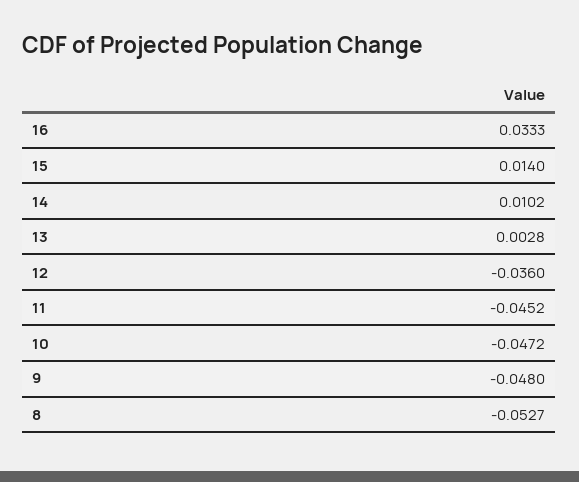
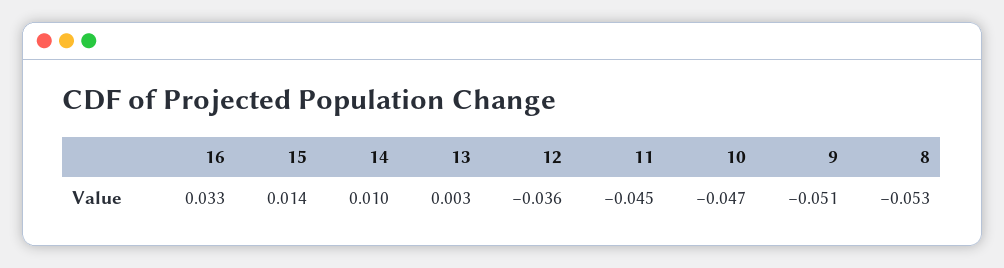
  {
    "16": 0.0333,
    "15": 0.014,
    "14": 0.0102,
    "13": 0.0028,
    "12": -0.036,
    "11": -0.0452,
    "10": -0.0472,
-   "9": -0.048,
+   "9": -0.051,
    "8": -0.0527
  }

